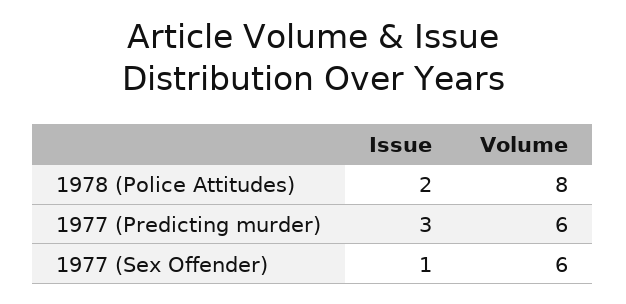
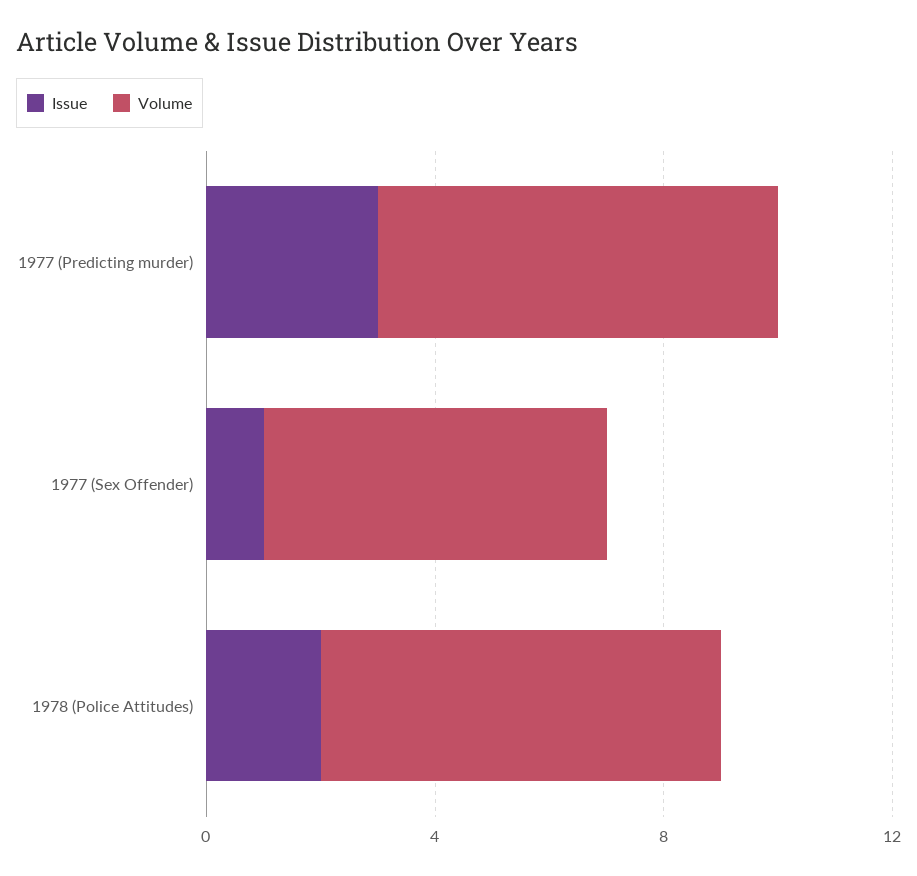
  {
    "Issue": {
      "1978 (Police Attitudes)": 2,
      "1977 (Predicting murder)": 3,
      "1977 (Sex Offender)": 1
    },
    "Volume": {
-     "1978 (Police Attitudes)": 8,
+     "1978 (Police Attitudes)": 7,
-     "1977 (Predicting murder)": 6,
+     "1977 (Predicting murder)": 7,
      "1977 (Sex Offender)": 6
    }
  }

